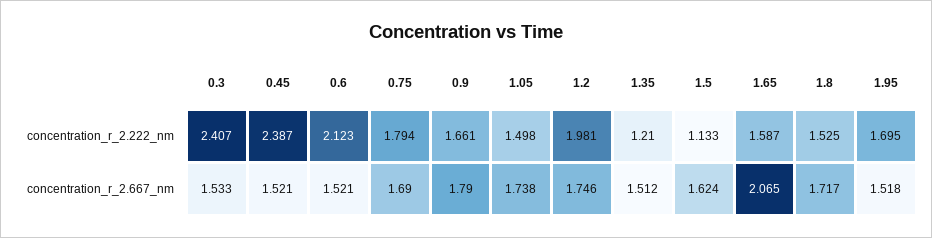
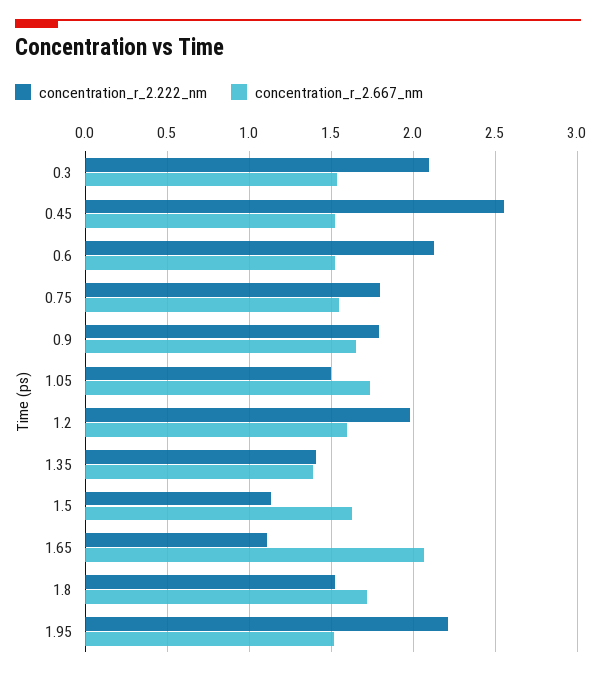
  {
    "concentration_r_2.222_nm": {
-     "0.3": 2.407,
+     "0.3": 2.1,
-     "0.45": 2.387,
+     "0.45": 2.55,
      "0.6": 2.123,
      "0.75": 1.794,
-     "0.9": 1.661,
+     "0.9": 1.8,
      "1.05": 1.498,
      "1.2": 1.981,
-     "1.35": 1.21,
+     "1.35": 1.4,
      "1.5": 1.133,
-     "1.65": 1.587,
+     "1.65": 1.1,
      "1.8": 1.525,
-     "1.95": 1.695
+     "1.95": 2.2
    },
    "concentration_r_2.667_nm": {
      "0.3": 1.533,
      "0.45": 1.521,
      "0.6": 1.521,
-     "0.75": 1.69,
+     "0.75": 1.55,
-     "0.9": 1.79,
+     "0.9": 1.65,
      "1.05": 1.738,
-     "1.2": 1.746,
+     "1.2": 1.6,
-     "1.35": 1.512,
+     "1.35": 1.4,
      "1.5": 1.624,
      "1.65": 2.065,
      "1.8": 1.717,
      "1.95": 1.518
    }
  }

